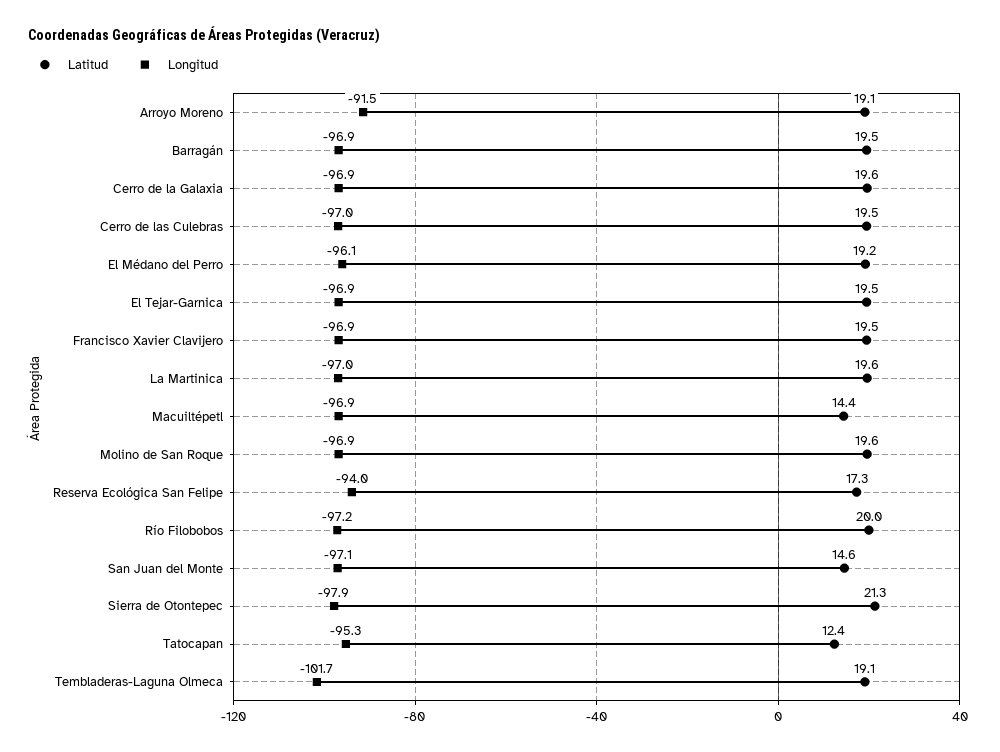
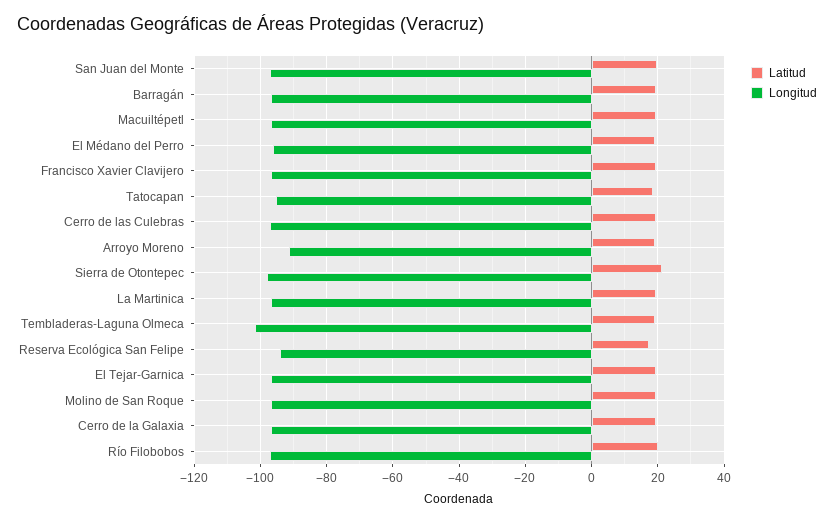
  {
    "Latitud": {
      "Arroyo Moreno": 19.1,
      "Barragán": 19.5,
      "Cerro de la Galaxia": 19.6,
      "Cerro de las Culebras": 19.5,
      "El Médano del Perro": 19.2,
      "El Tejar-Garnica": 19.5,
      "Francisco Xavier Clavijero": 19.5,
      "La Martinica": 19.6,
-     "Macuiltépetl": 14.4,
+     "Macuiltépetl": 20,
      "Molino de San Roque": 19.6,
      "Reserva Ecológica San Felipe": 17.3,
      "Río Filobobos": 20,
-     "San Juan del Monte": 14.6,
+     "San Juan del Monte": 20,
      "Sierra de Otontepec": 21.3,
-     "Tatocapan": 12.4,
+     "Tatocapan": 18,
      "Tembladeras-Laguna Olmeca": 19.1
    },
    "Longitud": {
      "Arroyo Moreno": -91.5,
      "Barragán": -96.9,
      "Cerro de la Galaxia": -96.9,
      "Cerro de las Culebras": -97,
      "El Médano del Perro": -96.1,
      "El Tejar-Garnica": -96.9,
      "Francisco Xavier Clavijero": -96.9,
      "La Martinica": -97,
      "Macuiltépetl": -96.9,
      "Molino de San Roque": -96.9,
      "Reserva Ecológica San Felipe": -94,
      "Río Filobobos": -97.2,
      "San Juan del Monte": -97.1,
      "Sierra de Otontepec": -97.9,
      "Tatocapan": -95.3,
      "Tembladeras-Laguna Olmeca": -101.7
    }
  }

